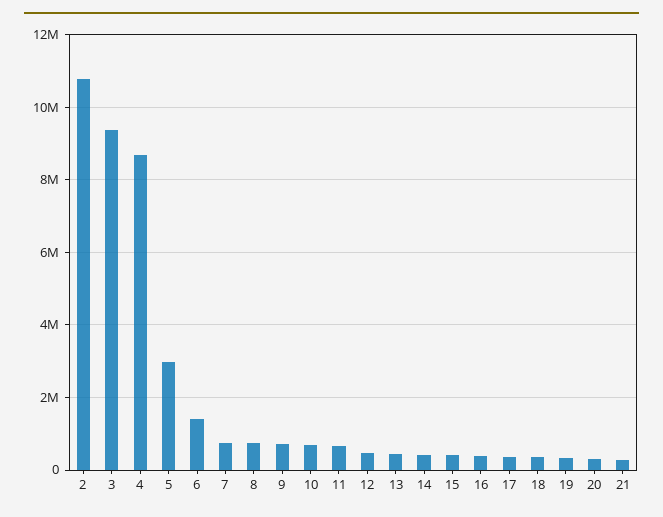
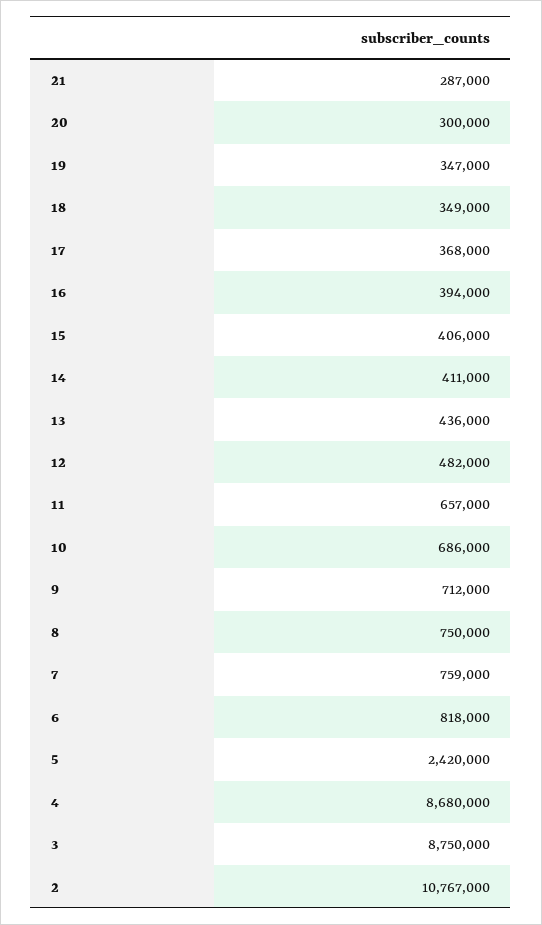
  {
    "2": 10767000,
-   "3": 9400000,
+   "3": 8750000,
    "4": 8680000,
-   "5": 3000000,
+   "5": 2420000,
-   "6": 1400000,
+   "6": 818000,
    "7": 759000,
    "8": 750000,
    "9": 712000,
    "10": 686000,
    "11": 657000,
    "12": 482000,
    "13": 436000,
    "14": 411000,
    "15": 406000,
    "16": 394000,
    "17": 368000,
    "18": 349000,
    "19": 347000,
    "20": 300000,
    "21": 287000
  }

